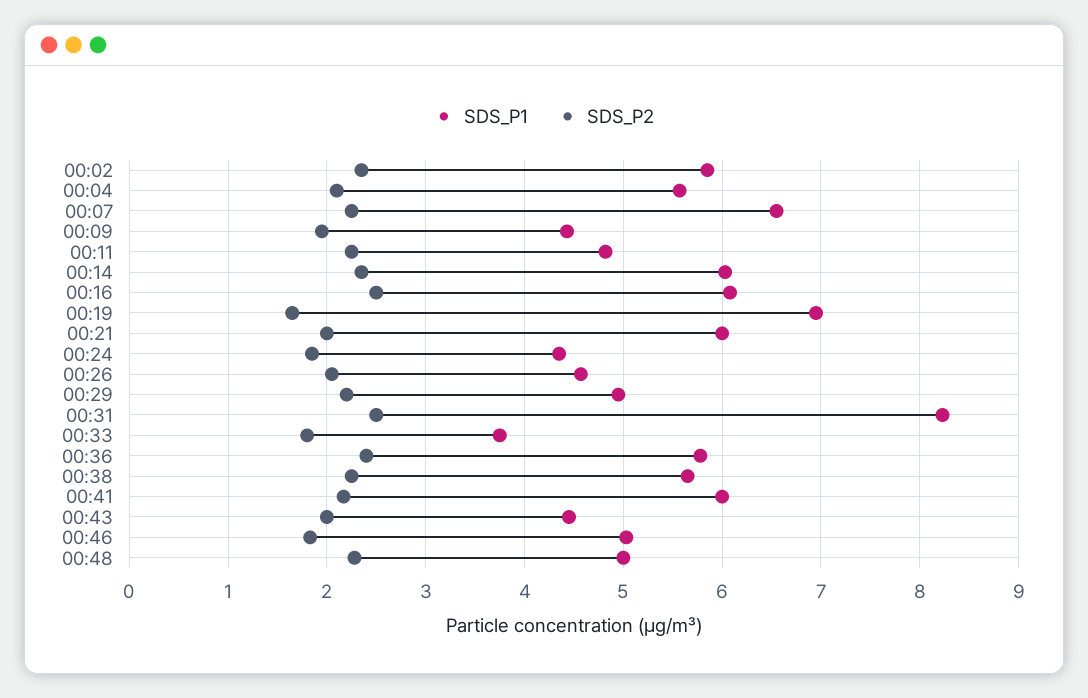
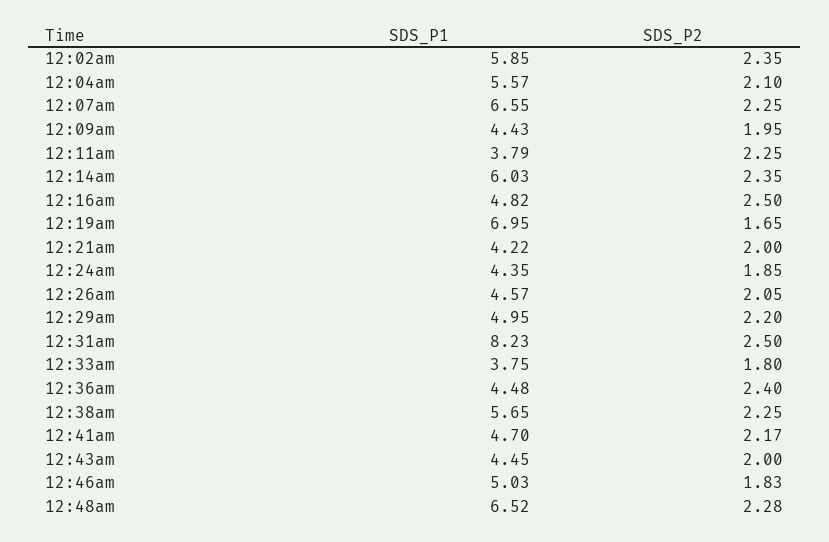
  {
    "SDS_P1": {
      "00:02": 5.85,
      "00:04": 5.57,
      "00:07": 6.55,
      "00:09": 4.43,
-     "00:11": 4.8,
+     "00:11": 3.79,
      "00:14": 6.03,
-     "00:16": 6.1,
+     "00:16": 4.82,
      "00:19": 6.95,
-     "00:21": 6,
+     "00:21": 4.22,
      "00:24": 4.35,
      "00:26": 4.57,
      "00:29": 4.95,
      "00:31": 8.23,
      "00:33": 3.75,
-     "00:36": 5.8,
+     "00:36": 4.48,
      "00:38": 5.65,
-     "00:41": 6,
+     "00:41": 4.7,
      "00:43": 4.45,
      "00:46": 5.03,
-     "00:48": 5
+     "00:48": 6.52
    },
    "SDS_P2": {
      "00:02": 2.35,
      "00:04": 2.1,
      "00:07": 2.25,
      "00:09": 1.95,
      "00:11": 2.25,
      "00:14": 2.35,
      "00:16": 2.5,
      "00:19": 1.65,
      "00:21": 2,
      "00:24": 1.85,
      "00:26": 2.05,
      "00:29": 2.2,
      "00:31": 2.5,
      "00:33": 1.8,
      "00:36": 2.4,
      "00:38": 2.25,
      "00:41": 2.17,
      "00:43": 2,
      "00:46": 1.83,
      "00:48": 2.28
    }
  }

